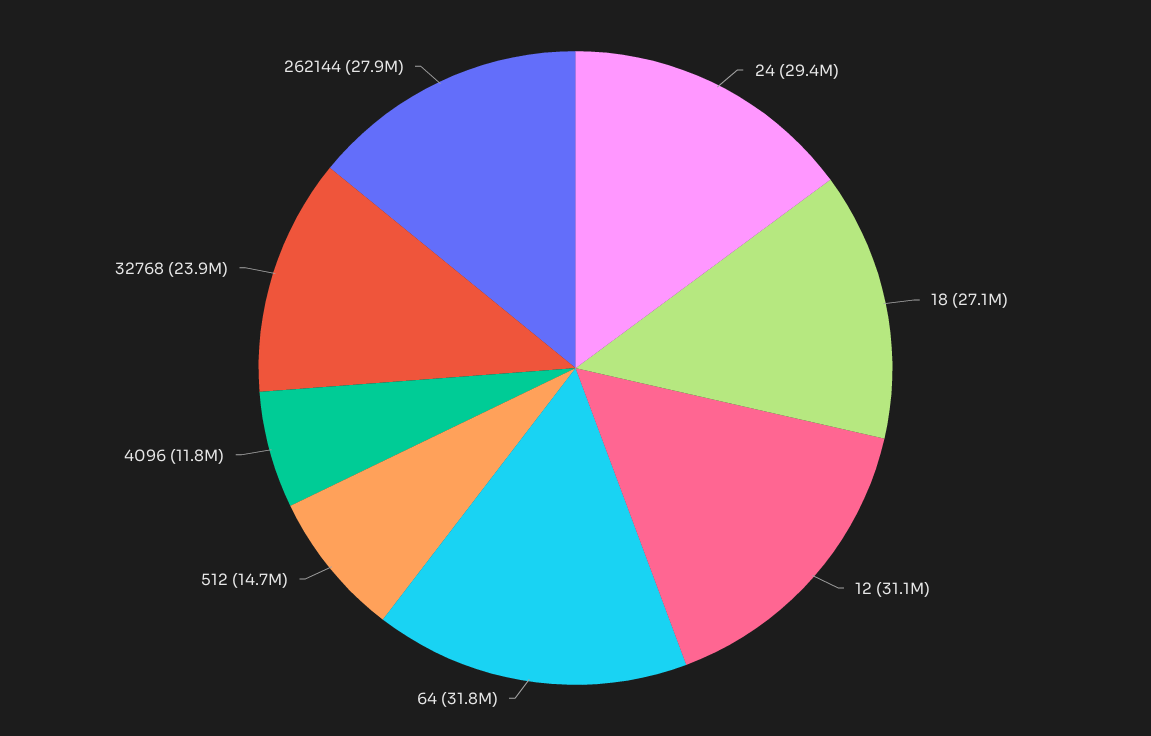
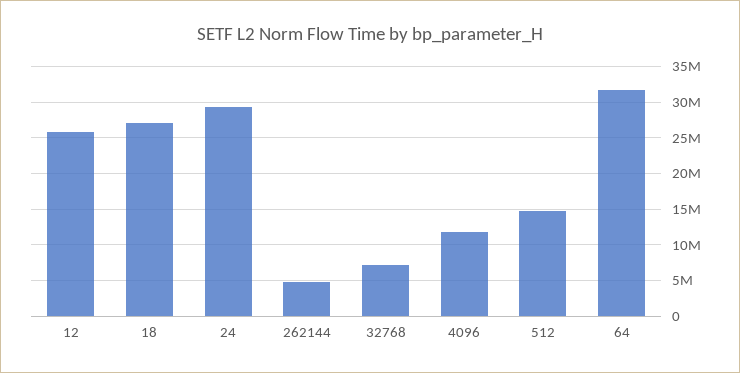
  {
    "24": 29400000,
    "18": 27100000,
-   "12": 31100000,
+   "12": 26000000,
    "64": 31800000,
    "512": 14700000,
    "4096": 11800000,
-   "32768": 23900000,
+   "32768": 7000000,
-   "262144": 27900000
+   "262144": 5000000
  }

